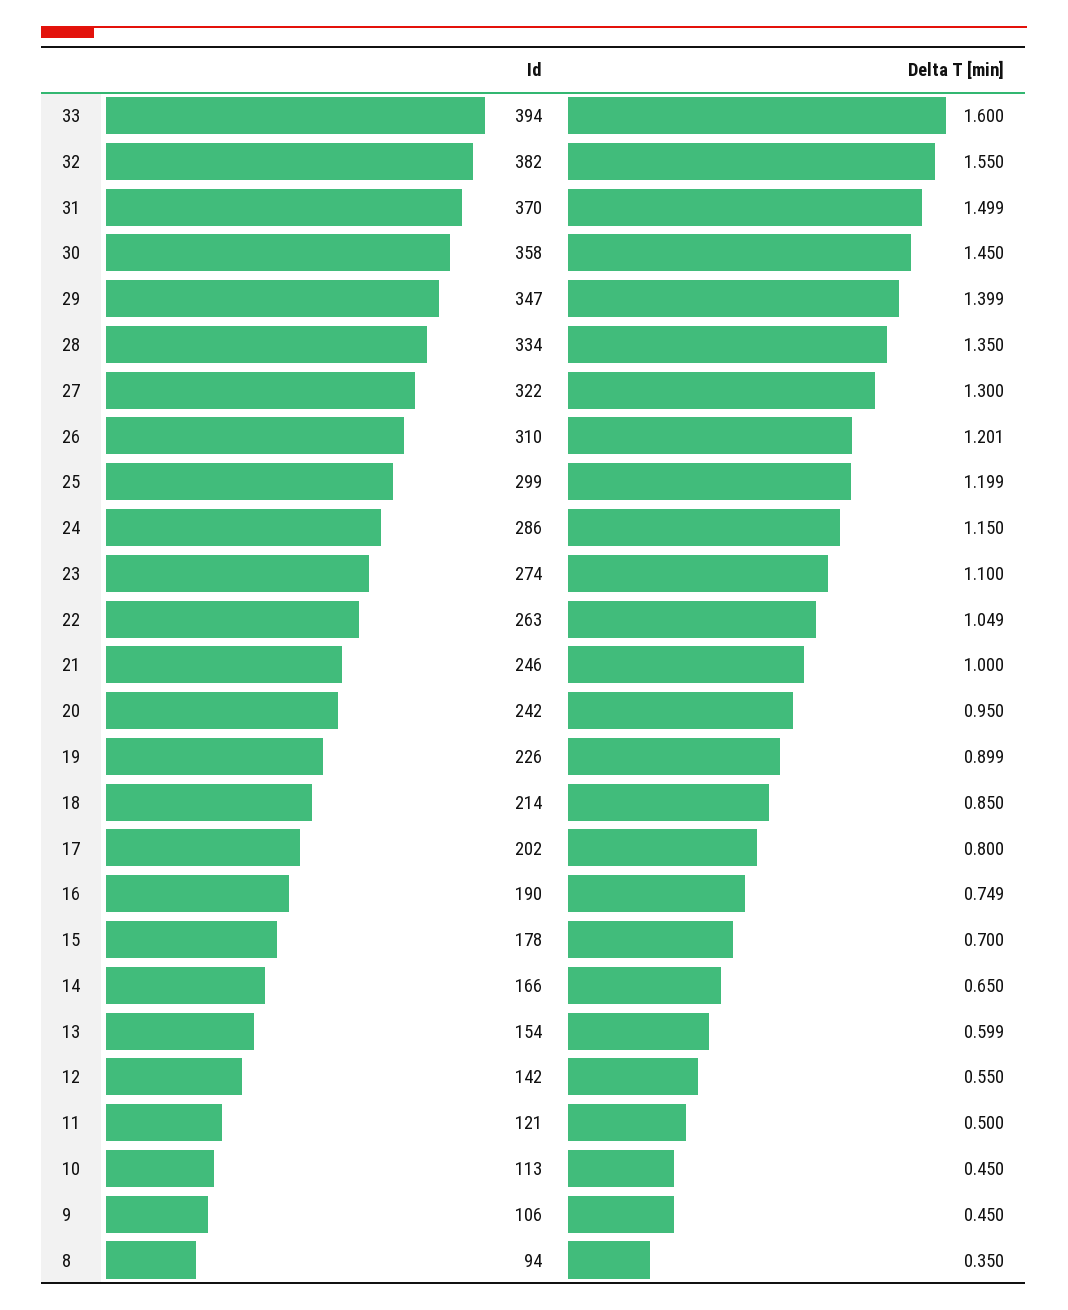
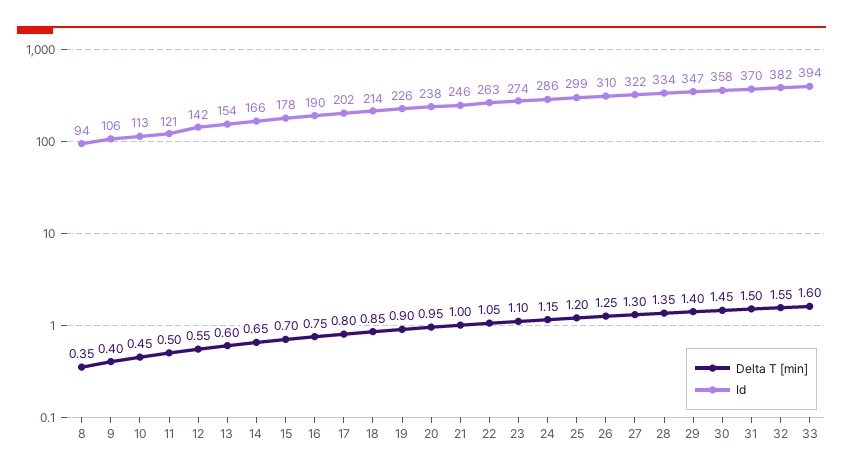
  {
    "Id": {
      "33": 394,
      "32": 382,
      "31": 370,
      "30": 358,
      "29": 347,
      "28": 334,
      "27": 322,
      "26": 310,
      "25": 299,
      "24": 286,
      "23": 274,
      "22": 263,
      "21": 246,
-     "20": 242,
+     "20": 238,
      "19": 226,
      "18": 214,
      "17": 202,
      "16": 190,
      "15": 178,
      "14": 166,
      "13": 154,
      "12": 142,
      "11": 121,
      "10": 113,
      "9": 106,
      "8": 94
    },
    "Delta T [min]": {
      "33": 1.6,
      "32": 1.55,
      "31": 1.499,
      "30": 1.45,
      "29": 1.399,
      "28": 1.35,
      "27": 1.3,
-     "26": 1.201,
+     "26": 1.25,
      "25": 1.199,
      "24": 1.15,
      "23": 1.1,
      "22": 1.049,
      "21": 1,
      "20": 0.95,
      "19": 0.899,
      "18": 0.85,
      "17": 0.8,
      "16": 0.749,
      "15": 0.7,
      "14": 0.65,
      "13": 0.599,
      "12": 0.55,
      "11": 0.5,
      "10": 0.45,
-     "9": 0.45,
+     "9": 0.4,
      "8": 0.35
    }
  }

